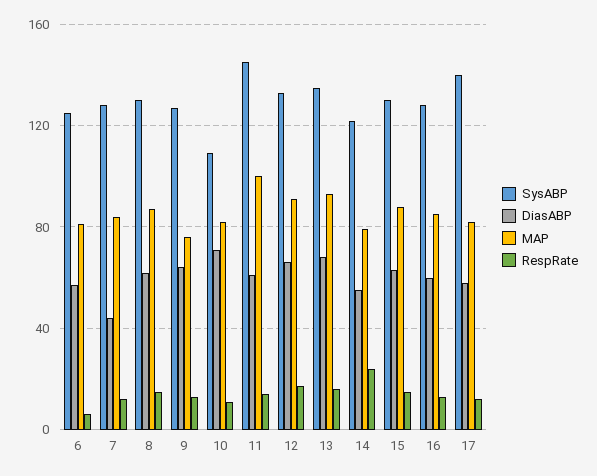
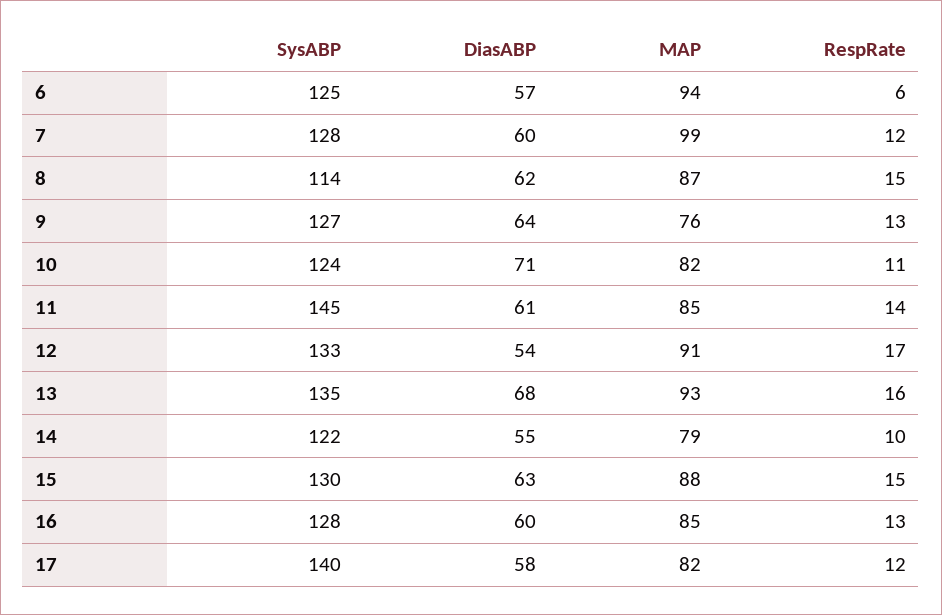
  {
    "SysABP": {
      "6": 125,
      "7": 128,
-     "8": 130,
+     "8": 114,
      "9": 127,
-     "10": 110,
+     "10": 124,
      "11": 145,
      "12": 133,
      "13": 135,
      "14": 122,
      "15": 130,
      "16": 128,
      "17": 140
    },
    "DiasABP": {
      "6": 57,
-     "7": 45,
+     "7": 60,
      "8": 62,
      "9": 64,
      "10": 71,
      "11": 61,
-     "12": 65,
+     "12": 54,
      "13": 68,
      "14": 55,
      "15": 63,
      "16": 60,
      "17": 58
    },
    "MAP": {
-     "6": 80,
+     "6": 94,
-     "7": 85,
+     "7": 99,
      "8": 87,
      "9": 76,
      "10": 82,
-     "11": 100,
+     "11": 85,
      "12": 91,
      "13": 93,
      "14": 79,
      "15": 88,
      "16": 85,
      "17": 82
    },
    "RespRate": {
      "6": 6,
      "7": 12,
      "8": 15,
      "9": 13,
      "10": 11,
      "11": 14,
      "12": 17,
      "13": 16,
-     "14": 25,
+     "14": 10,
      "15": 15,
      "16": 13,
      "17": 12
    }
  }

